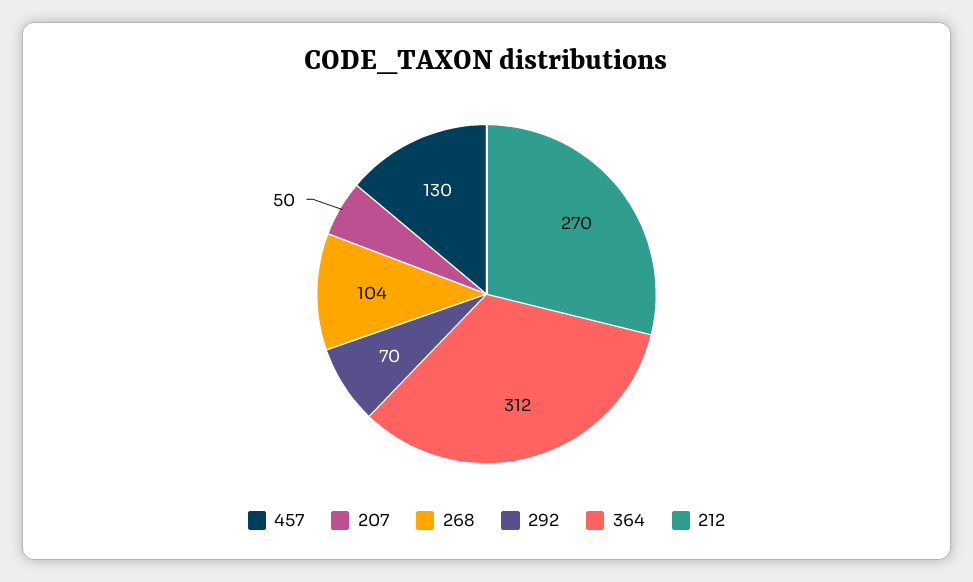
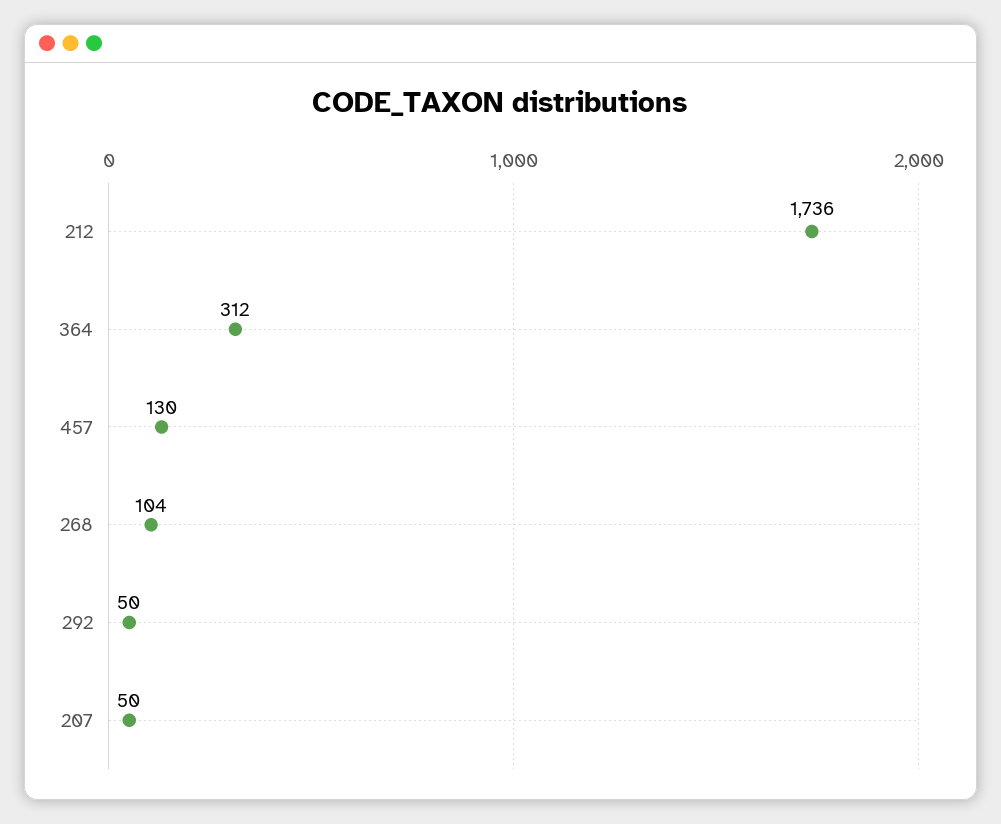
  {
    "457": 130,
    "207": 50,
    "268": 104,
-   "292": 70,
+   "292": 50,
    "364": 312,
-   "212": 270
+   "212": 1736
  }

